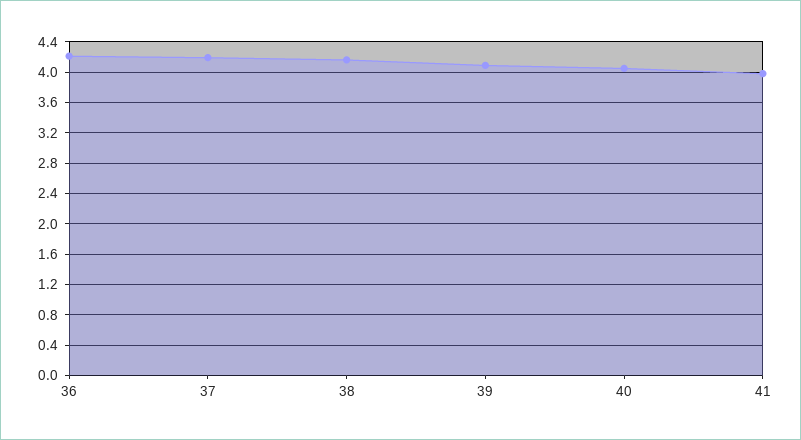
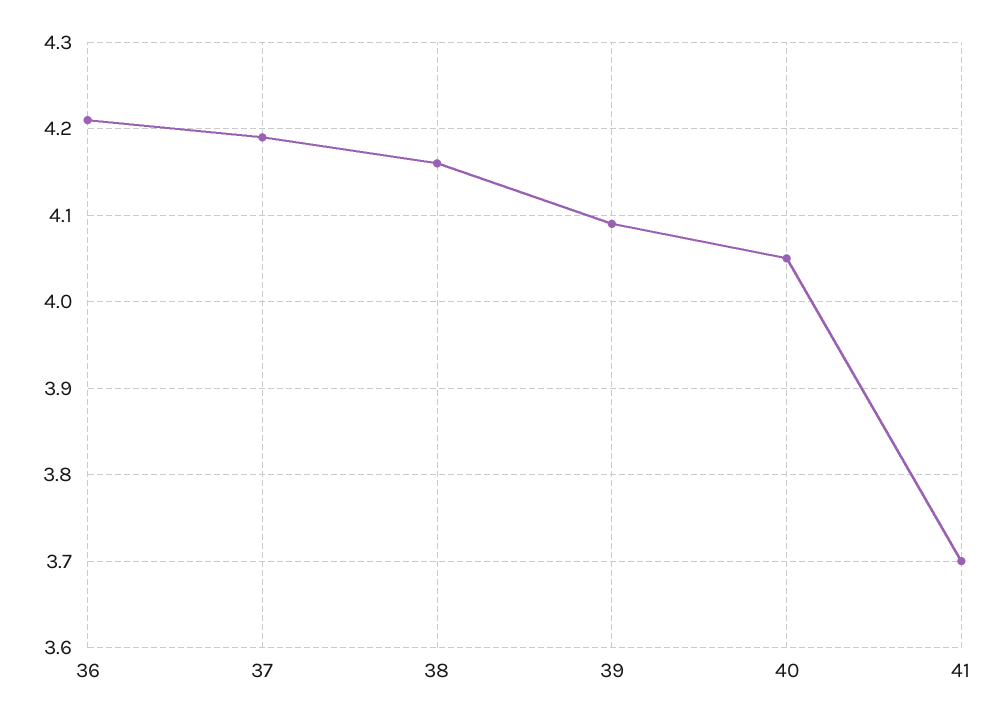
  {
    "36": 4.21,
    "37": 4.19,
    "38": 4.16,
    "39": 4.09,
    "40": 4.05,
-   "41": 4
+   "41": 3.7
  }

